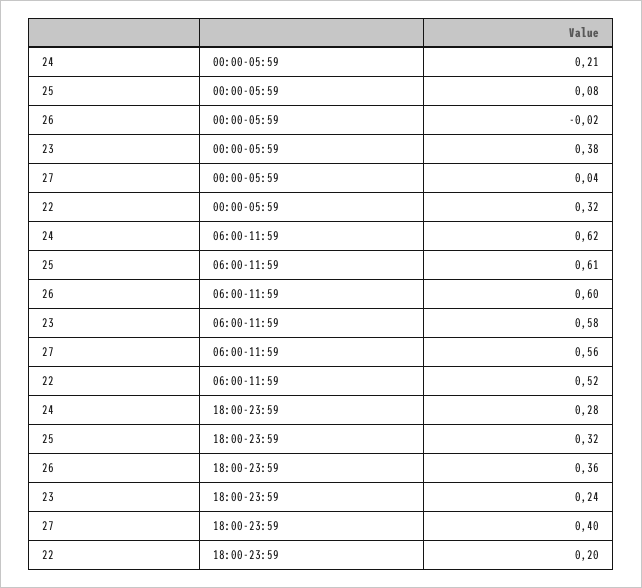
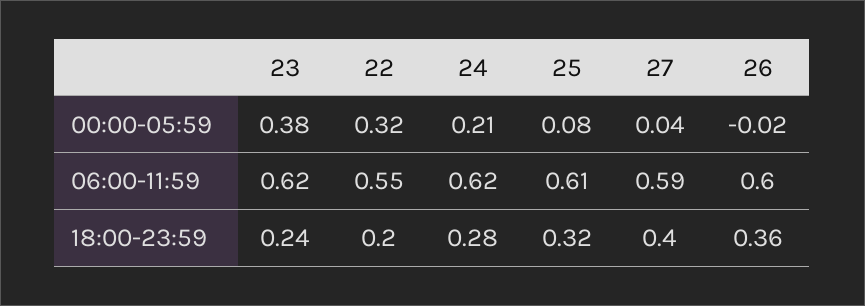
  {
    "24": {
      "00:00-05:59": 0.21,
      "06:00-11:59": 0.62,
      "18:00-23:59": 0.28
    },
    "25": {
      "00:00-05:59": 0.08,
      "06:00-11:59": 0.61,
      "18:00-23:59": 0.32
    },
    "26": {
      "00:00-05:59": -0.02,
      "06:00-11:59": 0.6,
      "18:00-23:59": 0.36
    },
    "23": {
      "00:00-05:59": 0.38,
-     "06:00-11:59": 0.58,
+     "06:00-11:59": 0.62,
      "18:00-23:59": 0.24
    },
    "27": {
      "00:00-05:59": 0.04,
-     "06:00-11:59": 0.56,
+     "06:00-11:59": 0.59,
      "18:00-23:59": 0.4
    },
    "22": {
      "00:00-05:59": 0.32,
-     "06:00-11:59": 0.52,
+     "06:00-11:59": 0.55,
      "18:00-23:59": 0.2
    }
  }

